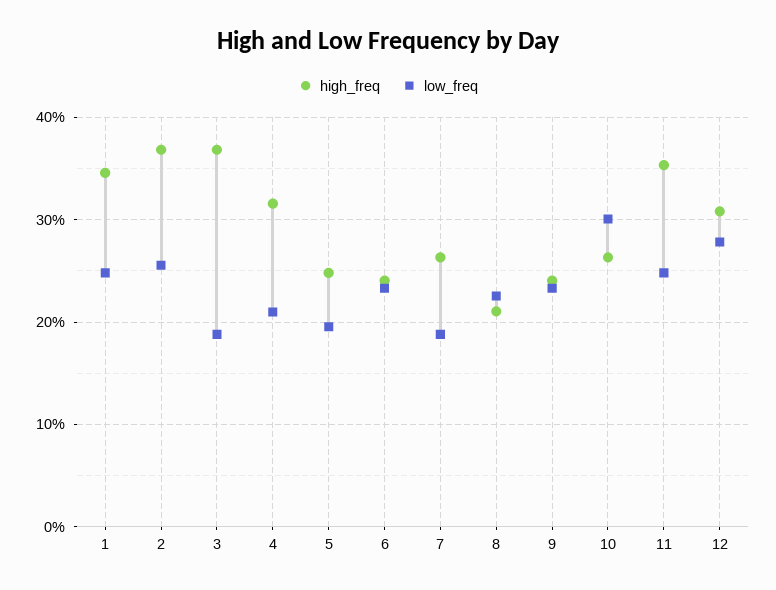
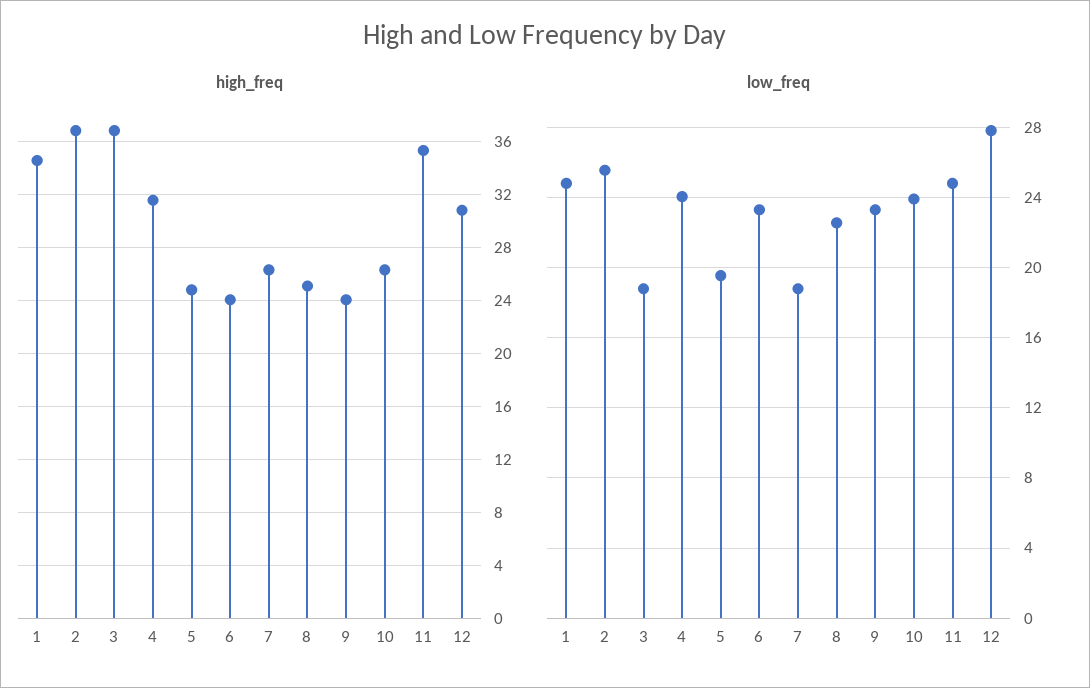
  {
    "high_freq": {
      "1": 34.5,
      "2": 37,
      "3": 37,
      "4": 31.5,
      "5": 25,
      "6": 24,
      "7": 26.5,
-     "8": 21,
+     "8": 25,
      "9": 24,
      "10": 26.5,
      "11": 35.5,
      "12": 31
    },
    "low_freq": {
      "1": 25,
      "2": 25.5,
      "3": 19,
-     "4": 21,
+     "4": 24,
      "5": 19.5,
      "6": 23.5,
      "7": 19,
      "8": 22.5,
      "9": 23.5,
-     "10": 30,
+     "10": 24,
      "11": 25,
      "12": 28
    }
  }

